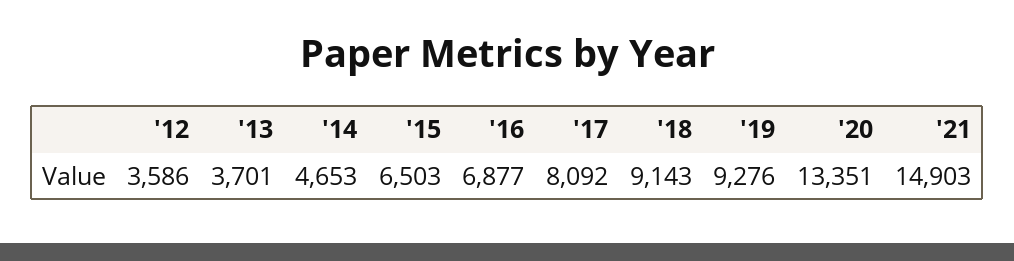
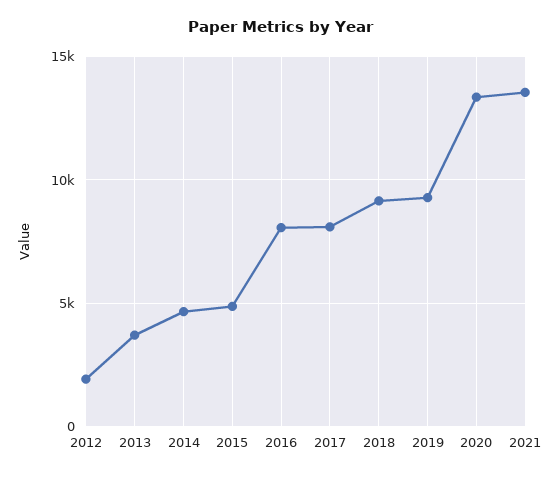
  {
-   "'12": 3586,
+   "'12": 2000,
    "'13": 3701,
    "'14": 4653,
-   "'15": 6503,
+   "'15": 5000,
-   "'16": 6877,
+   "'16": 8000,
    "'17": 8092,
    "'18": 9143,
    "'19": 9276,
    "'20": 13351,
-   "'21": 14903
+   "'21": 13500
  }

